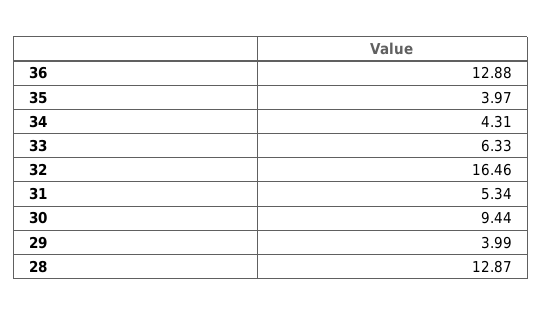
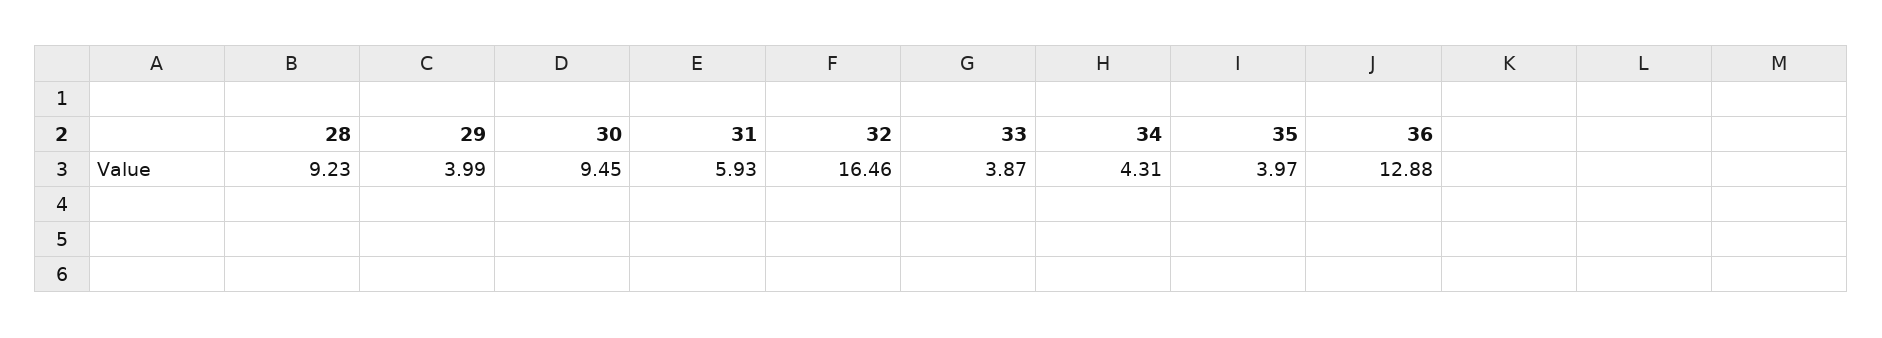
  {
    "36": 12.88,
    "35": 3.97,
    "34": 4.31,
-   "33": 6.33,
+   "33": 3.87,
    "32": 16.46,
-   "31": 5.34,
+   "31": 5.93,
-   "30": 9.44,
+   "30": 9.45,
    "29": 3.99,
-   "28": 12.87
+   "28": 9.23
  }

